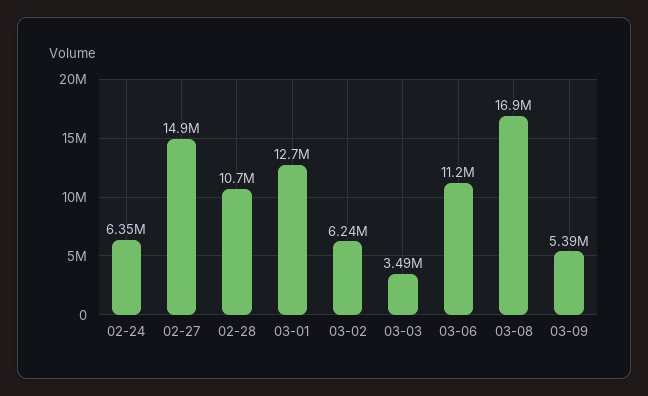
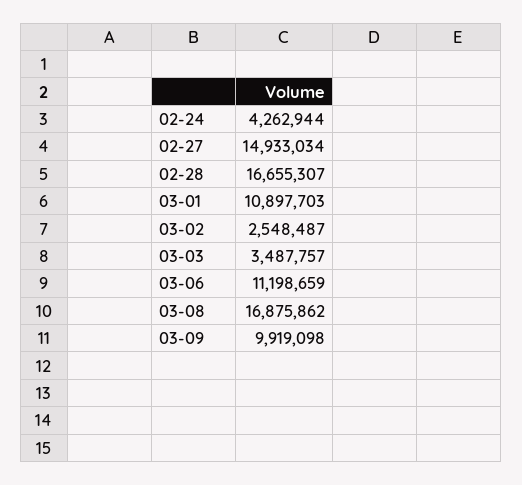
  {
-   "02-24": 6350000,
+   "02-24": 4262944,
    "02-27": 14933034,
-   "02-28": 10700000,
+   "02-28": 16655307,
-   "03-01": 12700000,
+   "03-01": 10897703,
-   "03-02": 6240000,
+   "03-02": 2548487,
    "03-03": 3487757,
    "03-06": 11198659,
    "03-08": 16875862,
-   "03-09": 5390000
+   "03-09": 9919098
  }

